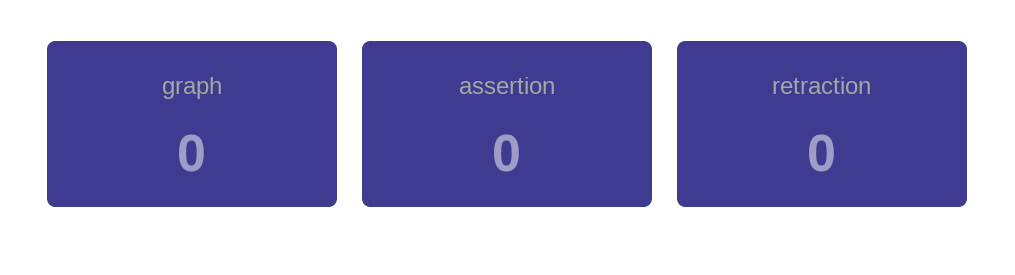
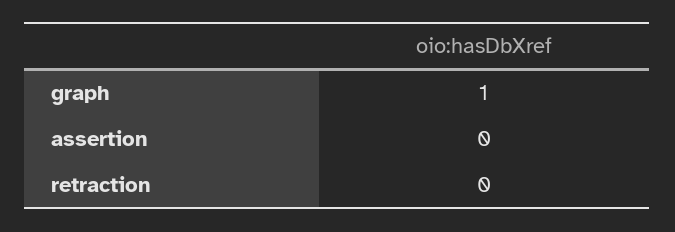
  {
-   "graph": 0,
+   "graph": 1,
    "assertion": 0,
    "retraction": 0
  }

